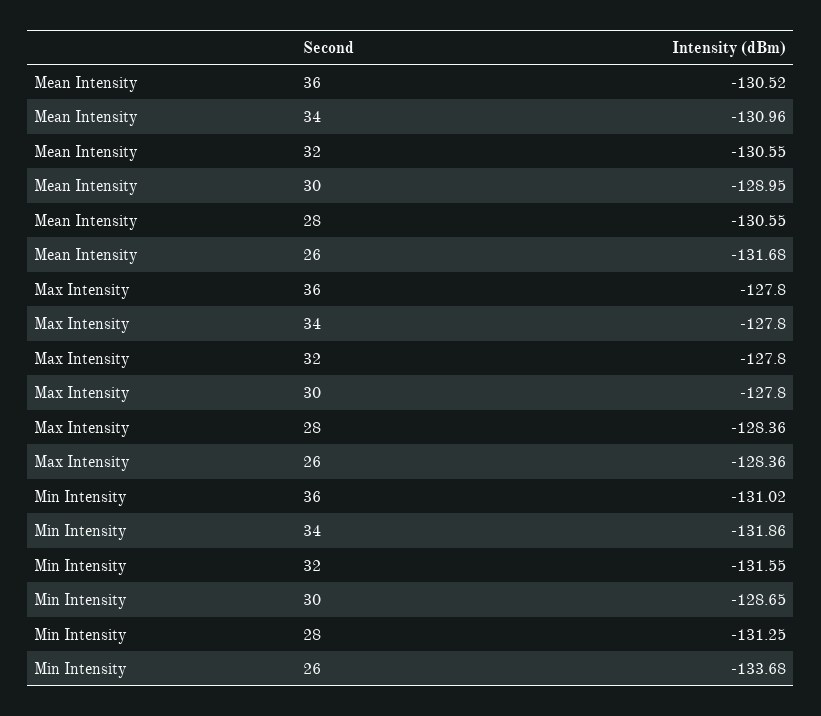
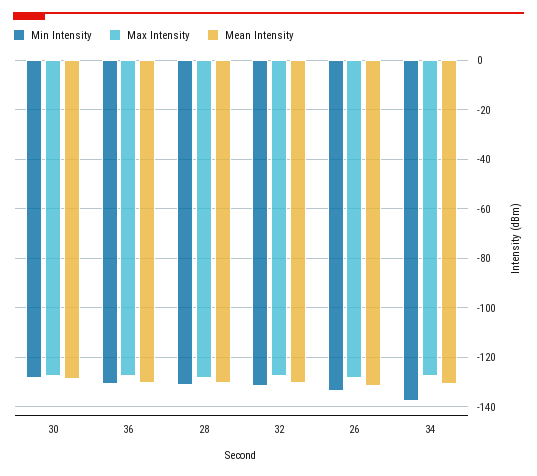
  {
    "Mean Intensity": {
      "36": -130.52,
      "34": -130.96,
      "32": -130.55,
      "30": -128.95,
      "28": -130.55,
      "26": -131.68
    },
    "Max Intensity": {
      "36": -127.8,
      "34": -127.8,
      "32": -127.8,
      "30": -127.8,
      "28": -128.36,
      "26": -128.36
    },
    "Min Intensity": {
      "36": -131.02,
-     "34": -131.86,
+     "34": -137.5,
      "32": -131.55,
      "30": -128.65,
      "28": -131.25,
      "26": -133.68
    }
  }

